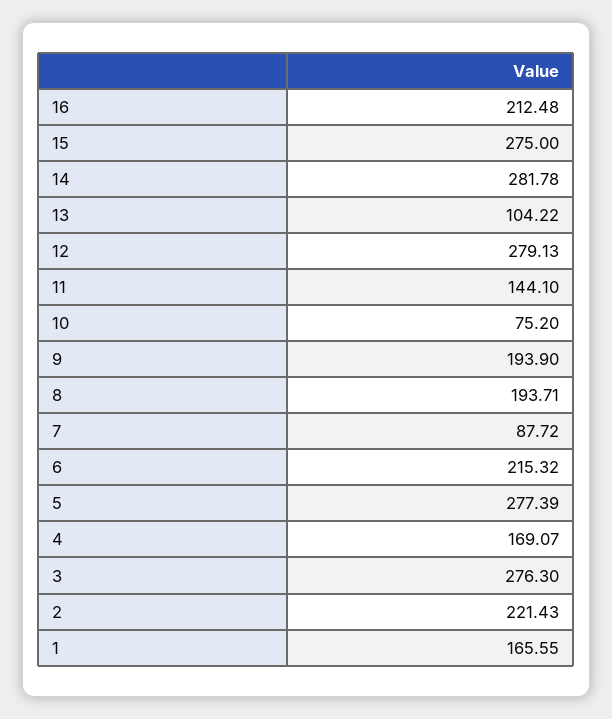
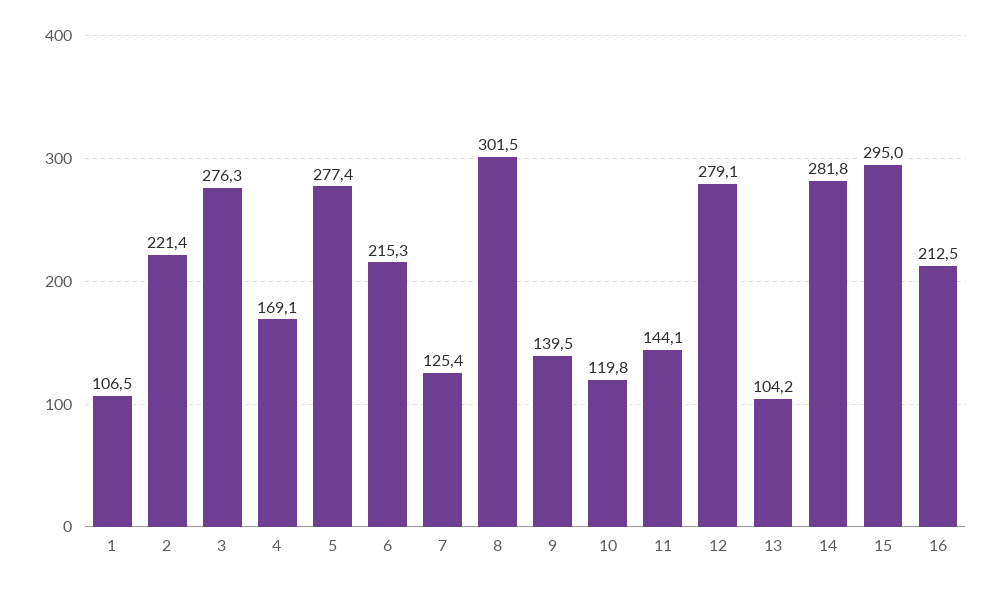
  {
    "16": 212.48,
-   "15": 275,
+   "15": 295,
    "14": 281.78,
    "13": 104.22,
    "12": 279.13,
    "11": 144.1,
-   "10": 75.2,
+   "10": 119.8,
-   "9": 193.9,
+   "9": 139.5,
-   "8": 193.71,
+   "8": 301.5,
-   "7": 87.72,
+   "7": 125.4,
    "6": 215.32,
    "5": 277.39,
    "4": 169.07,
    "3": 276.3,
    "2": 221.43,
-   "1": 165.55
+   "1": 106.5
  }

